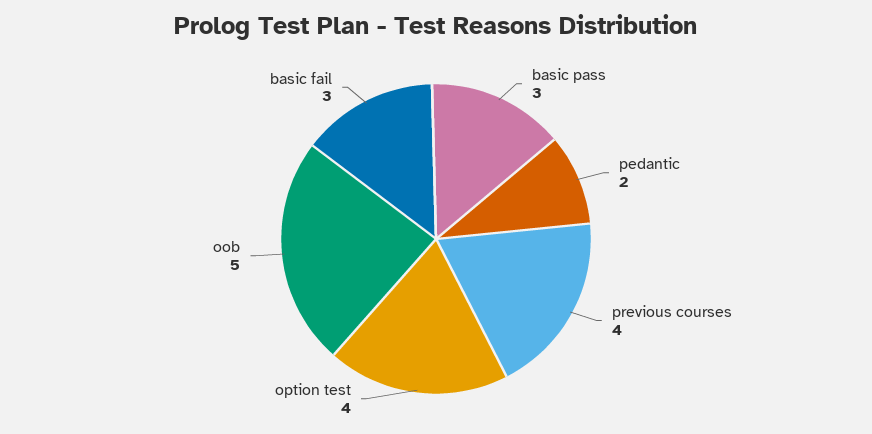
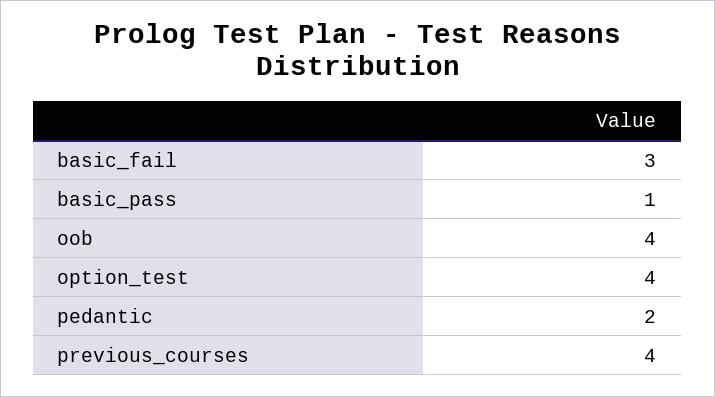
  {
-   "basic pass": 3,
+   "basic pass": 1,
    "pedantic": 2,
    "previous courses": 4,
    "option test": 4,
-   "oob": 5,
+   "oob": 4,
    "basic fail": 3
  }

